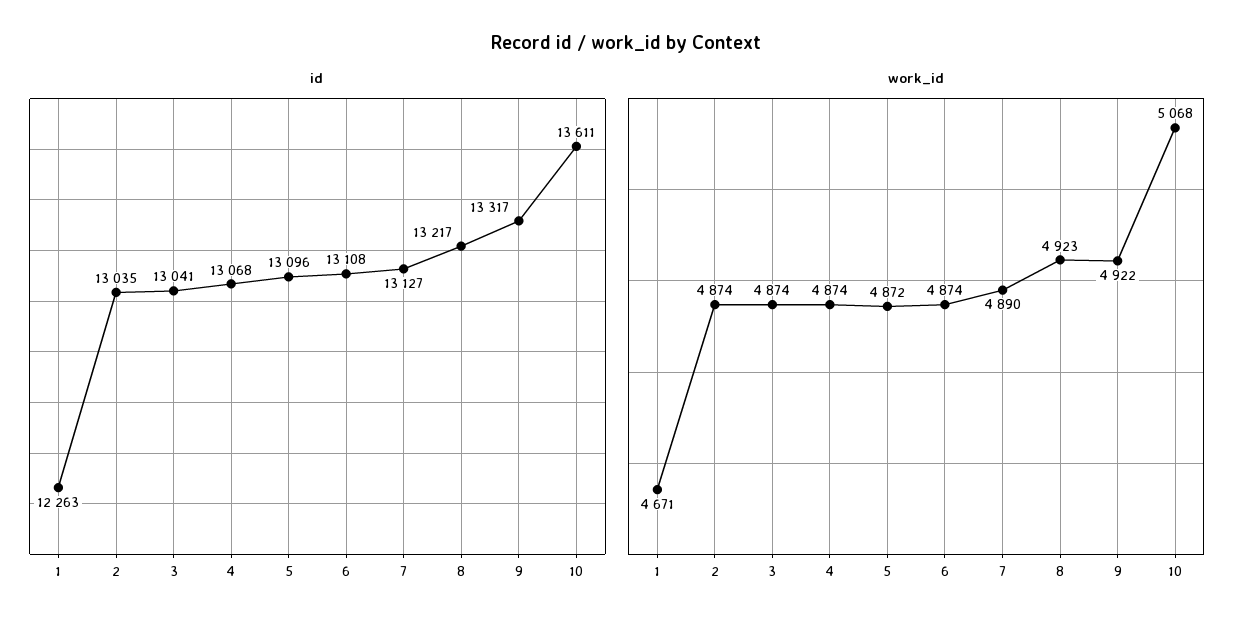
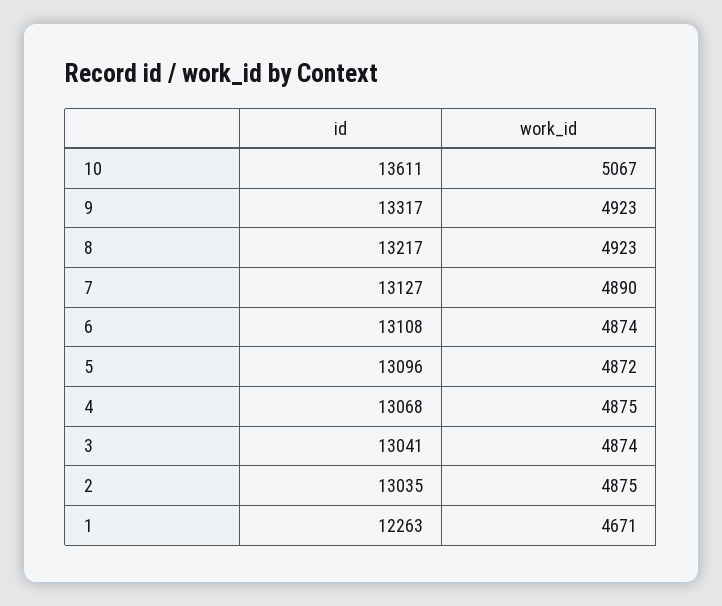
  {
    "id": {
      "1": 12263,
      "2": 13035,
      "3": 13041,
      "4": 13068,
      "5": 13096,
      "6": 13108,
      "7": 13127,
      "8": 13217,
      "9": 13317,
      "10": 13611
    },
    "work_id": {
      "1": 4671,
-     "2": 4874,
+     "2": 4875,
      "3": 4874,
-     "4": 4874,
+     "4": 4875,
      "5": 4872,
      "6": 4874,
      "7": 4890,
      "8": 4923,
-     "9": 4922,
+     "9": 4923,
-     "10": 5068
+     "10": 5067
    }
  }

